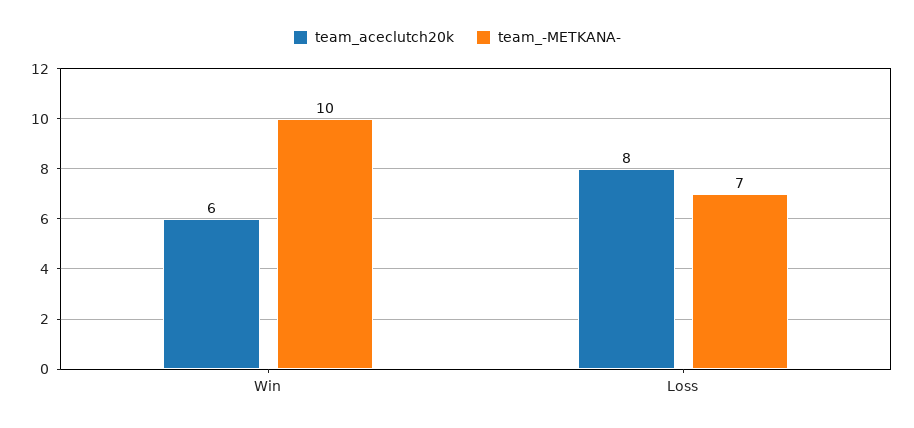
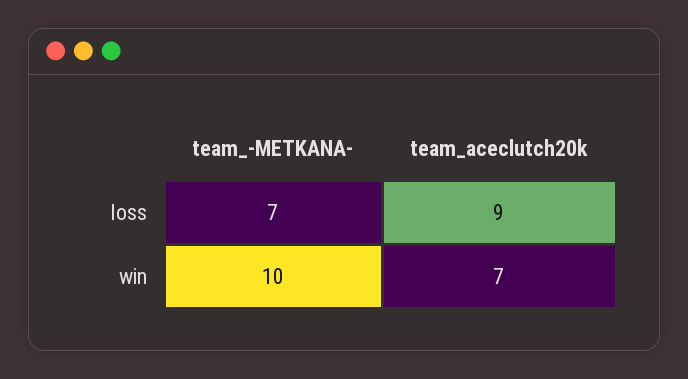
  {
    "team_aceclutch20k": {
-     "Win": 6,
+     "Win": 7,
-     "Loss": 8
+     "Loss": 9
    },
    "team_-METKANA-": {
      "Win": 10,
      "Loss": 7
    }
  }

